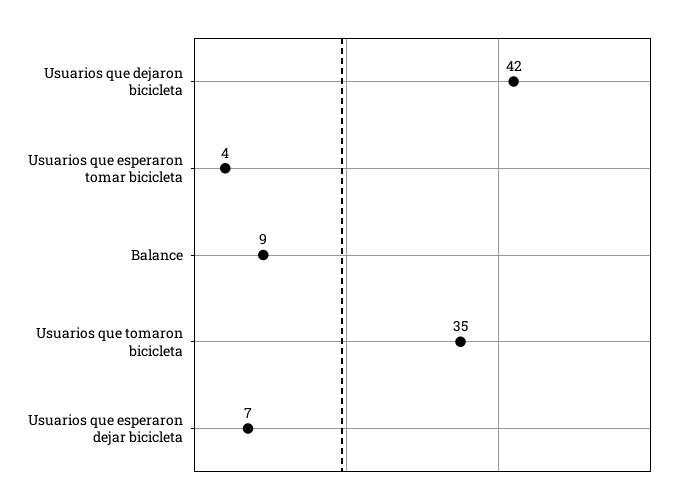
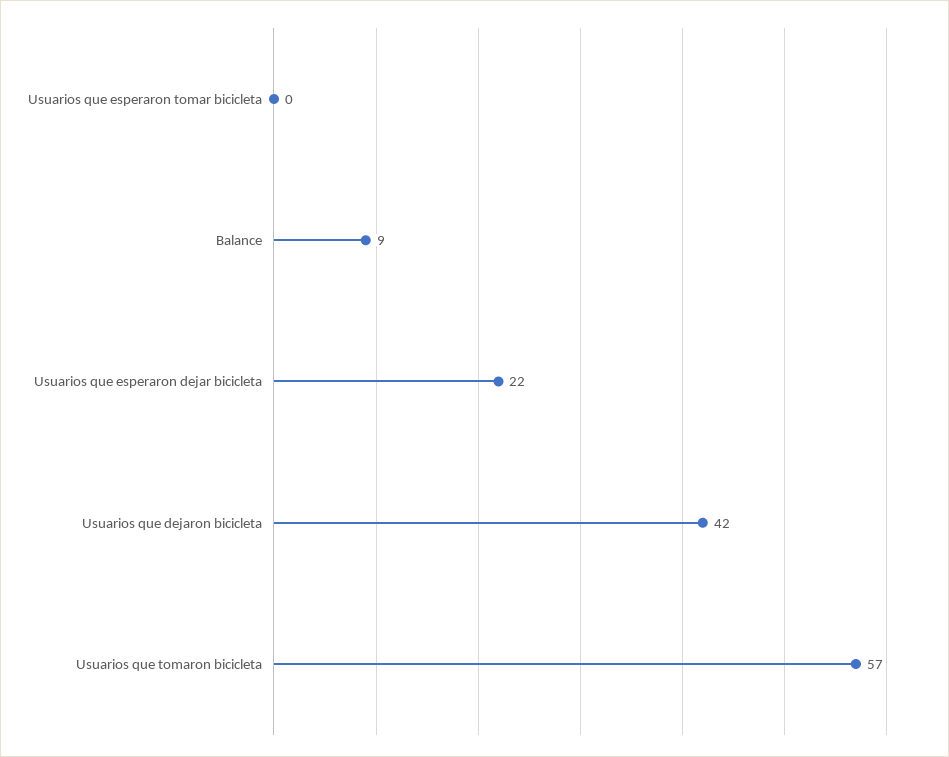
  {
    "Usuarios que dejaron bicicleta": 42,
-   "Usuarios que esperaron tomar bicicleta": 4,
+   "Usuarios que esperaron tomar bicicleta": 0,
    "Balance": 9,
-   "Usuarios que tomaron bicicleta": 35,
+   "Usuarios que tomaron bicicleta": 57,
-   "Usuarios que esperaron dejar bicicleta": 7
+   "Usuarios que esperaron dejar bicicleta": 22
  }

